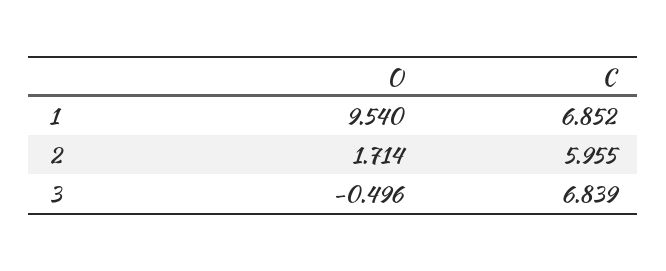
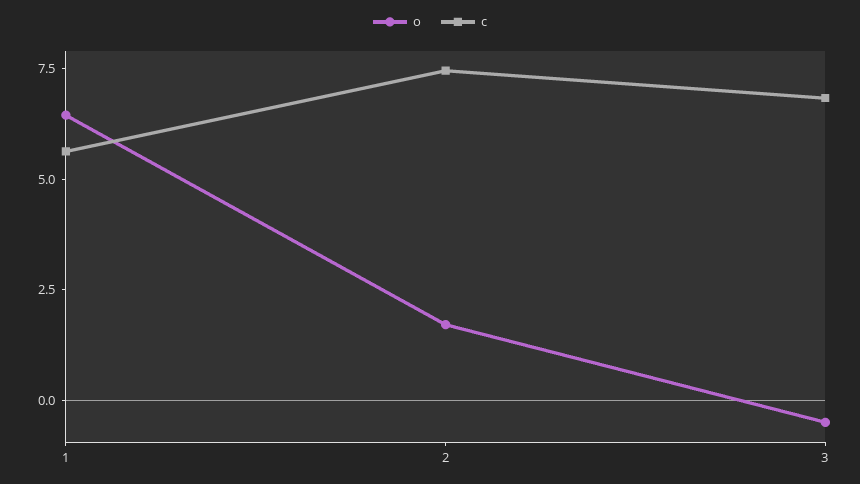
  {
    "O": {
-     "1": 9.54,
+     "1": 6.5,
      "2": 1.714,
      "3": -0.496
    },
    "C": {
-     "1": 6.852,
+     "1": 5.5,
-     "2": 5.955,
+     "2": 7.5,
      "3": 6.839
    }
  }

